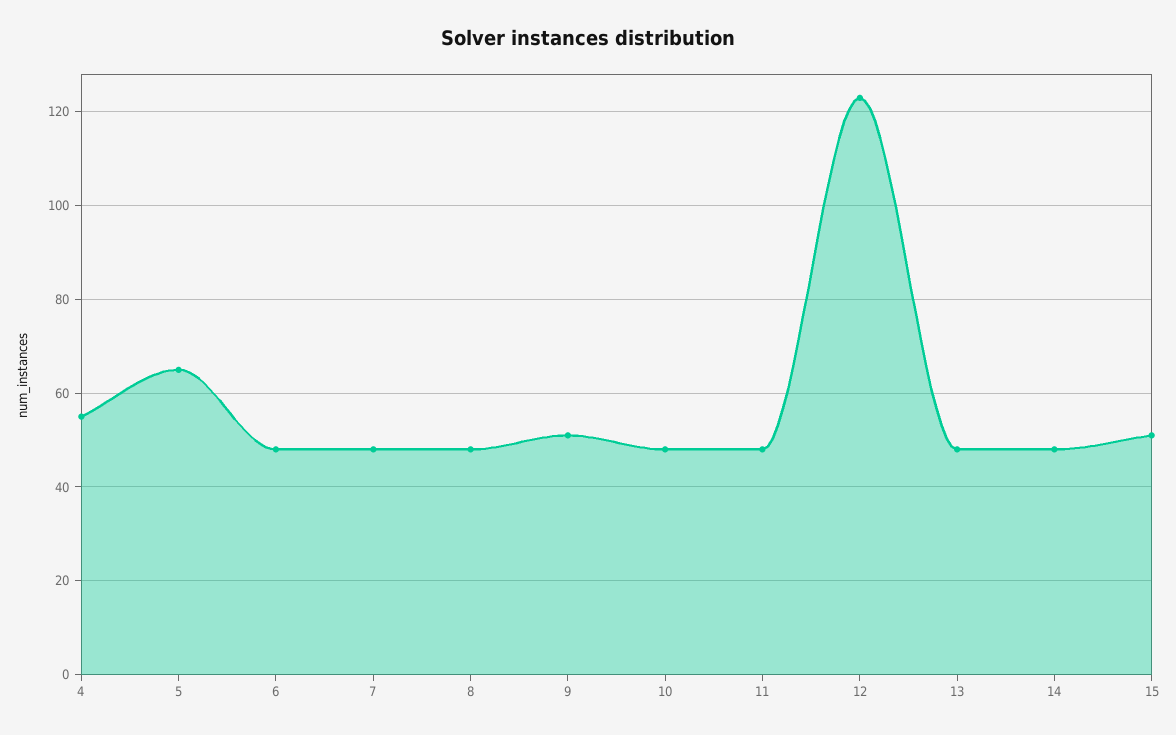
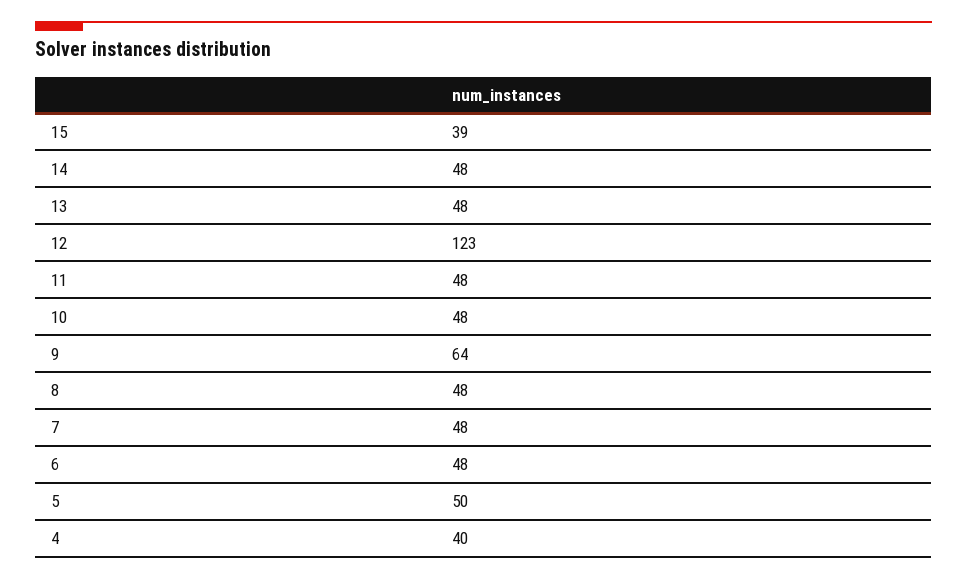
  {
-   "4": 55,
+   "4": 40,
-   "5": 65,
+   "5": 50,
    "6": 48,
    "7": 48,
    "8": 48,
-   "9": 50,
+   "9": 64,
    "10": 48,
    "11": 48,
    "12": 123,
    "13": 48,
    "14": 48,
-   "15": 50
+   "15": 39
  }

